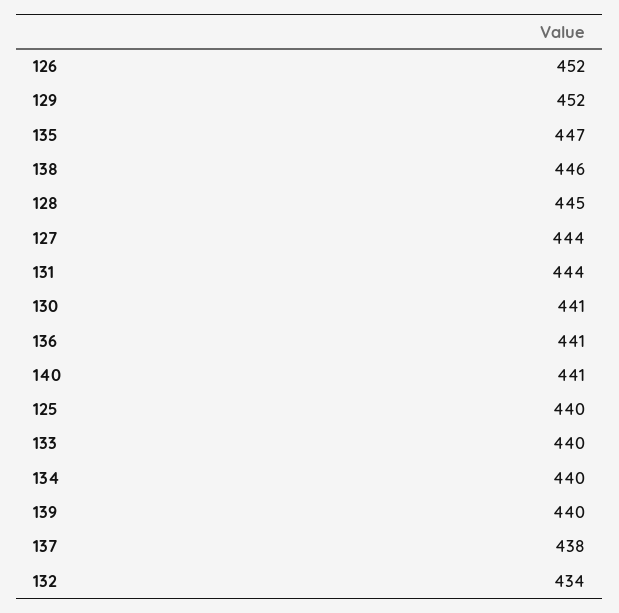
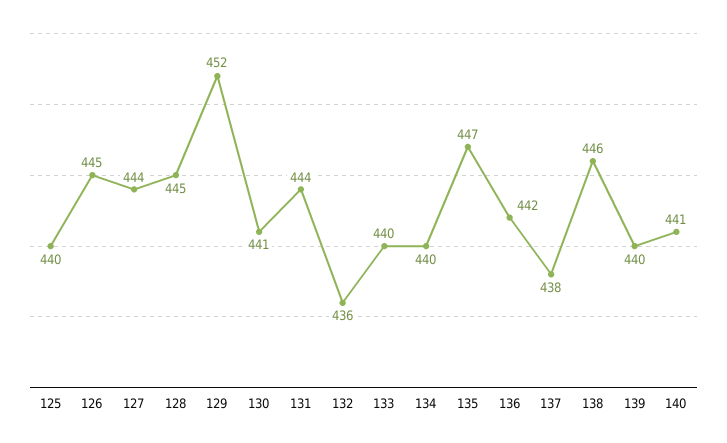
  {
-   "126": 452,
+   "126": 445,
    "129": 452,
    "135": 447,
    "138": 446,
    "128": 445,
    "127": 444,
    "131": 444,
    "130": 441,
-   "136": 441,
+   "136": 442,
    "140": 441,
    "125": 440,
    "133": 440,
    "134": 440,
    "139": 440,
    "137": 438,
-   "132": 434
+   "132": 436
  }

